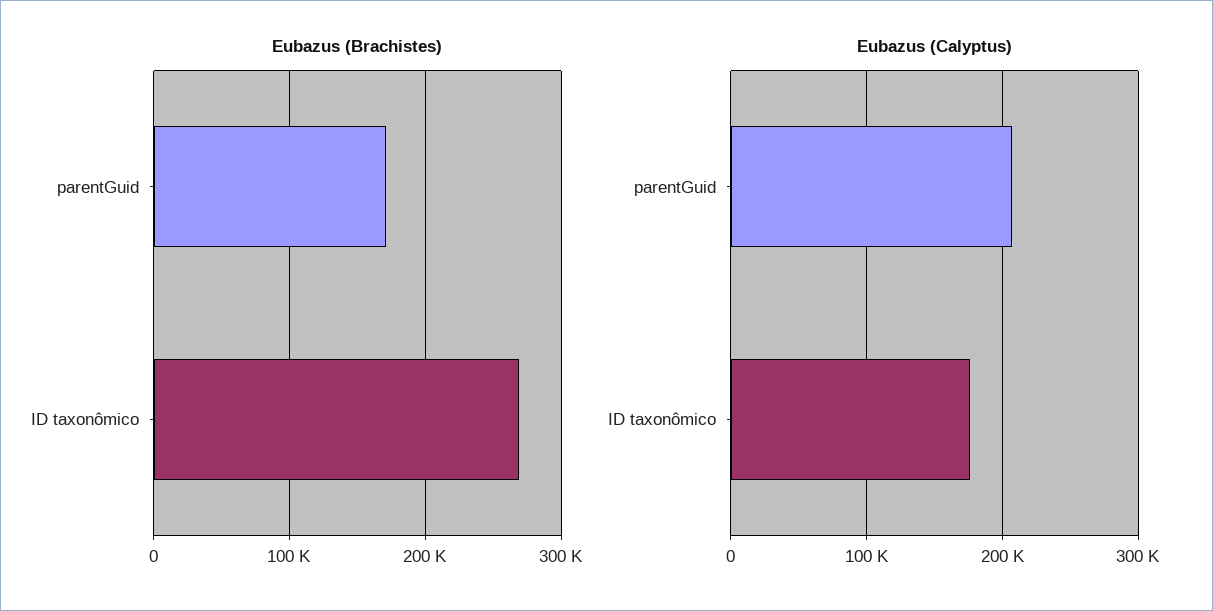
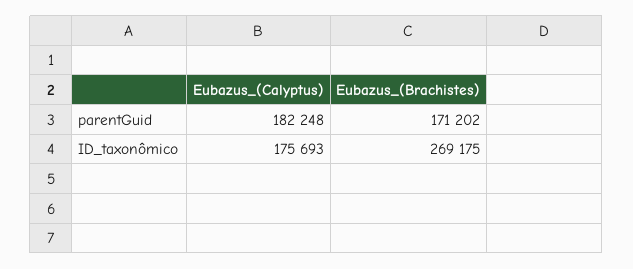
  {
    "Eubazus (Brachistes)": {
      "parentGuid": 171202,
      "ID taxonômico": 269175
    },
    "Eubazus (Calyptus)": {
-     "parentGuid": 210000,
+     "parentGuid": 182248,
      "ID taxonômico": 175693
    }
  }

